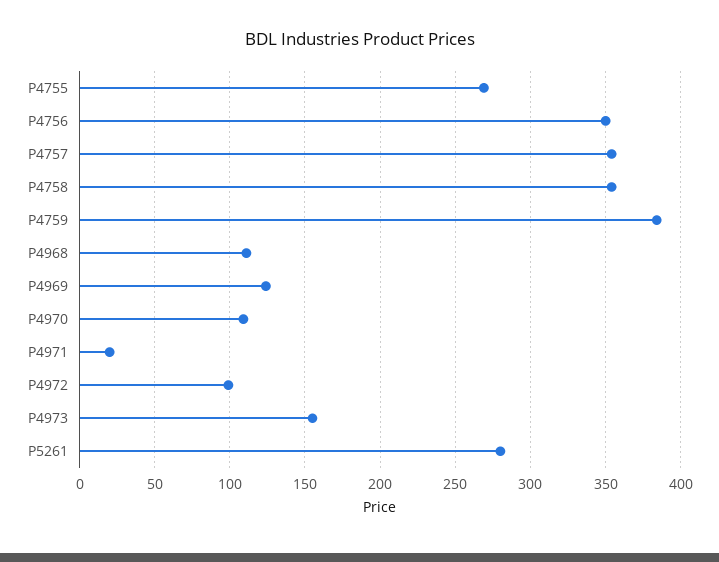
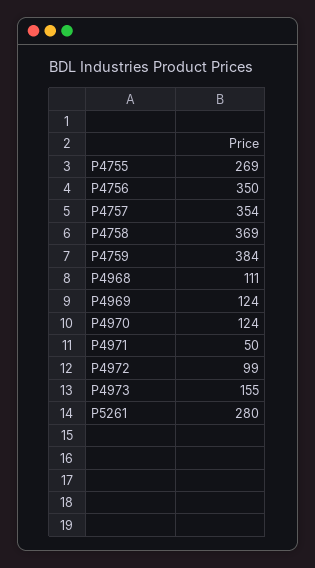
  {
    "P4755": 269,
    "P4756": 350,
    "P4757": 354,
-   "P4758": 355,
+   "P4758": 369,
    "P4759": 384,
    "P4968": 111,
    "P4969": 124,
-   "P4970": 110,
+   "P4970": 124,
-   "P4971": 20,
+   "P4971": 50,
    "P4972": 99,
    "P4973": 155,
    "P5261": 280
  }

